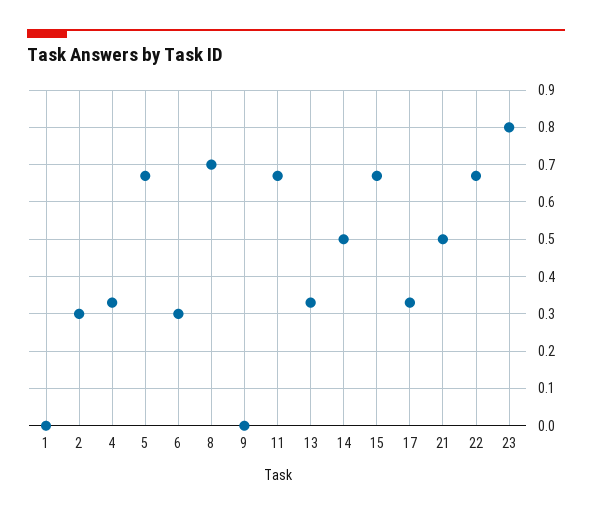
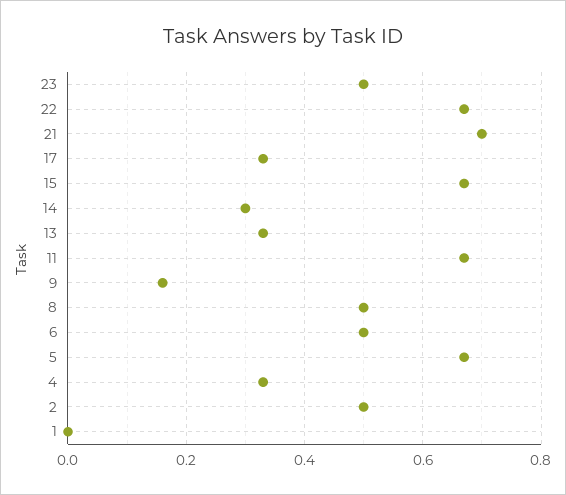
  {
    "1": 0,
-   "2": 0.3,
+   "2": 0.5,
    "4": 0.35,
    "5": 0.65,
-   "6": 0.3,
+   "6": 0.5,
-   "8": 0.7,
+   "8": 0.5,
-   "9": 0,
+   "9": 0.15,
    "11": 0.65,
    "13": 0.35,
-   "14": 0.5,
+   "14": 0.3,
    "15": 0.65,
    "17": 0.35,
-   "21": 0.5,
+   "21": 0.7,
    "22": 0.65,
-   "23": 0.8
+   "23": 0.5
  }

